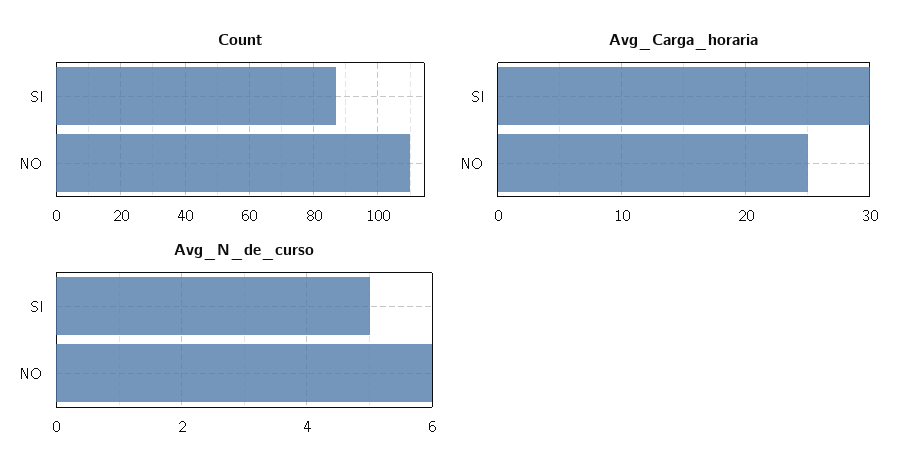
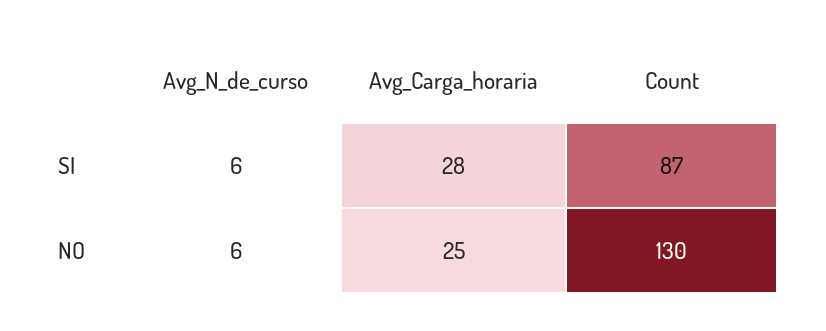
  {
    "Count": {
      "SI": 87,
-     "NO": 110
+     "NO": 130
    },
    "Avg_Carga_horaria": {
-     "SI": 30,
+     "SI": 28,
      "NO": 25
    },
    "Avg_N_de_curso": {
-     "SI": 5,
+     "SI": 6,
      "NO": 6
    }
  }

